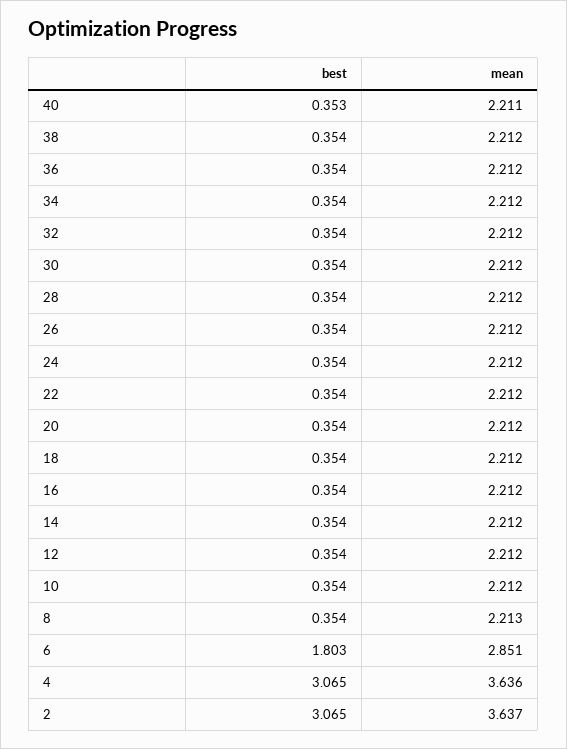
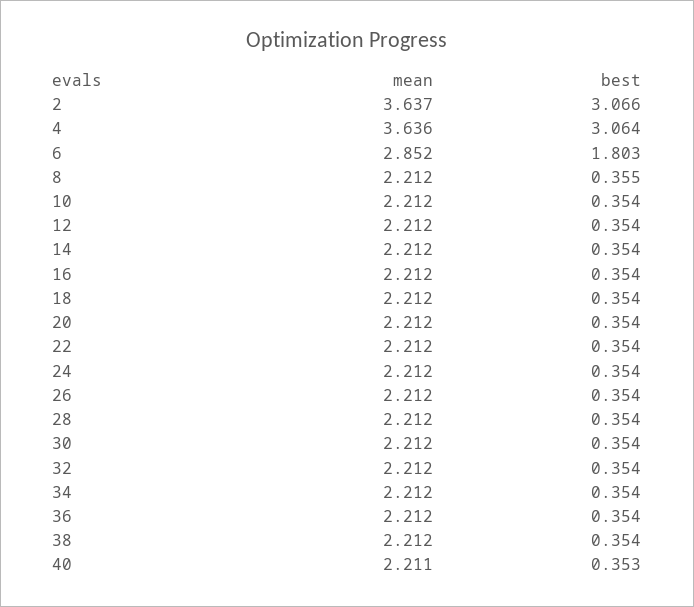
  {
    "best": {
      "40": 0.353,
      "38": 0.354,
      "36": 0.354,
      "34": 0.354,
      "32": 0.354,
      "30": 0.354,
      "28": 0.354,
      "26": 0.354,
      "24": 0.354,
      "22": 0.354,
      "20": 0.354,
      "18": 0.354,
      "16": 0.354,
      "14": 0.354,
      "12": 0.354,
      "10": 0.354,
-     "8": 0.354,
+     "8": 0.355,
      "6": 1.803,
-     "4": 3.065,
+     "4": 3.064,
-     "2": 3.065
+     "2": 3.066
    },
    "mean": {
      "40": 2.211,
      "38": 2.212,
      "36": 2.212,
      "34": 2.212,
      "32": 2.212,
      "30": 2.212,
      "28": 2.212,
      "26": 2.212,
      "24": 2.212,
      "22": 2.212,
      "20": 2.212,
      "18": 2.212,
      "16": 2.212,
      "14": 2.212,
      "12": 2.212,
      "10": 2.212,
-     "8": 2.213,
+     "8": 2.212,
-     "6": 2.851,
+     "6": 2.852,
      "4": 3.636,
      "2": 3.637
    }
  }

